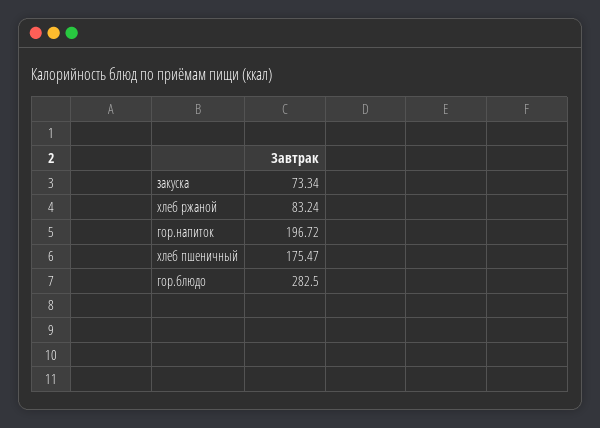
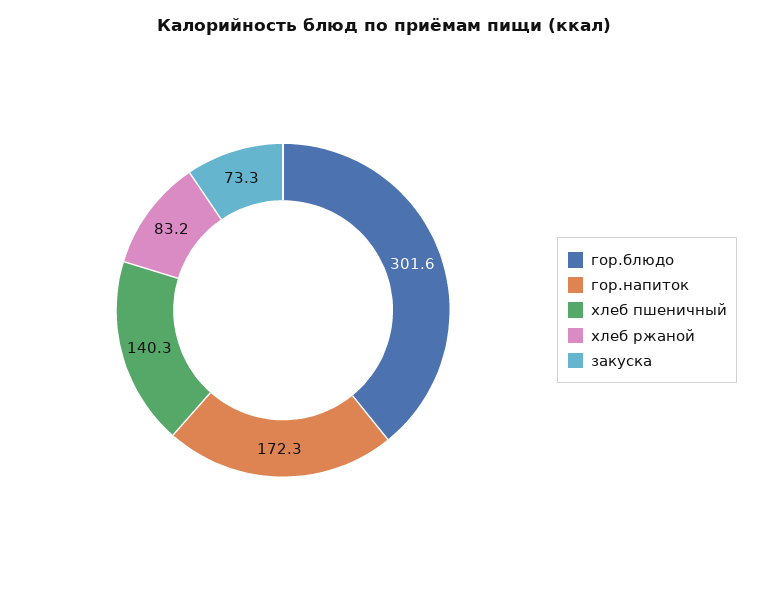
  {
    "закуска": 73.34,
    "хлеб ржаной": 83.24,
-   "гор.напиток": 196.72,
+   "гор.напиток": 172.3,
-   "хлеб пшеничный": 175.47,
+   "хлеб пшеничный": 140.3,
-   "гор.блюдо": 282.5
+   "гор.блюдо": 301.6
  }

